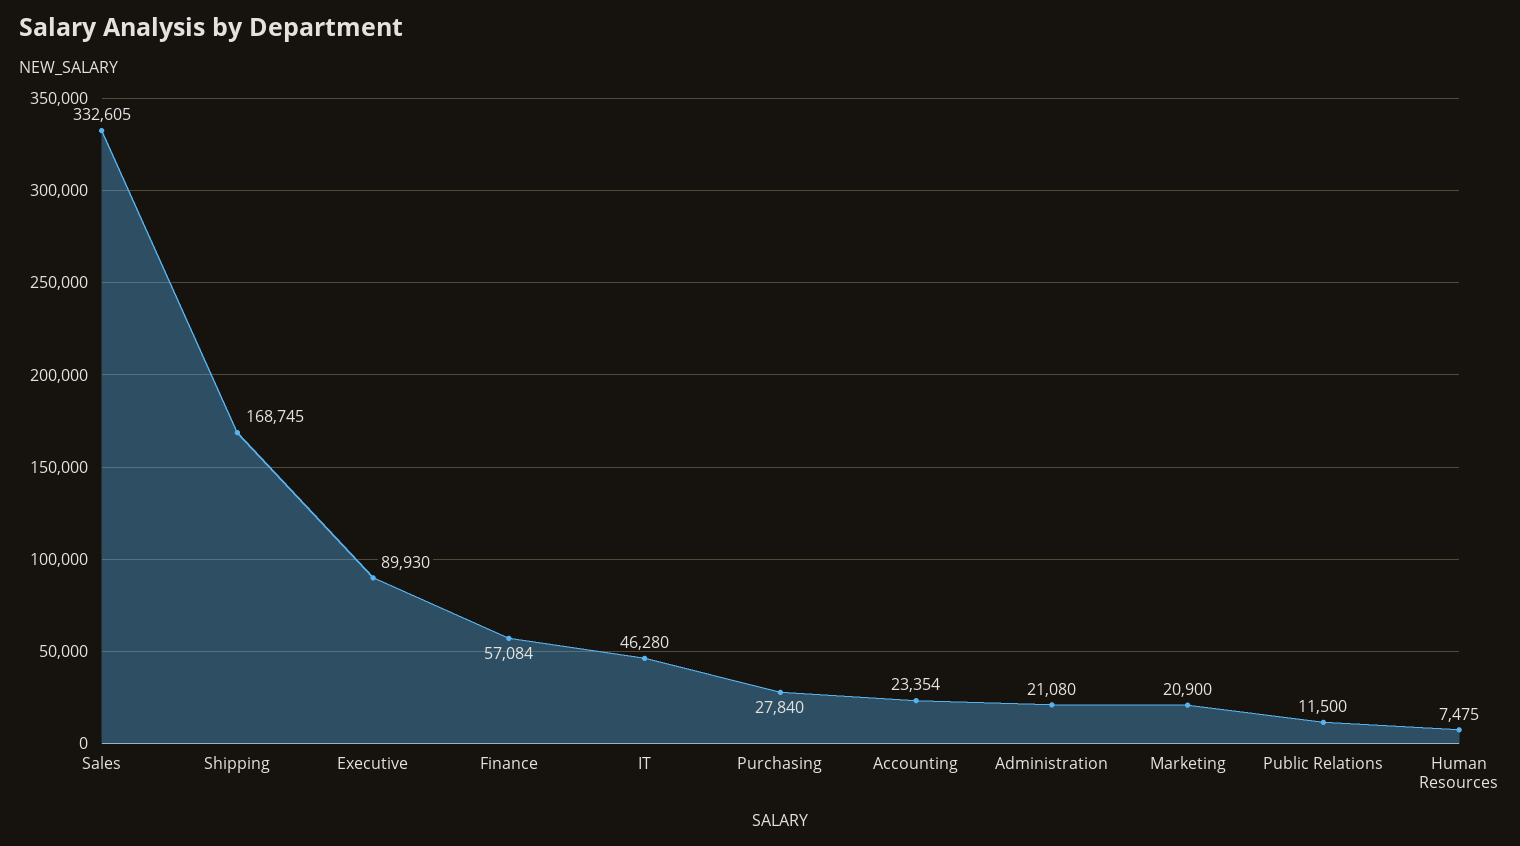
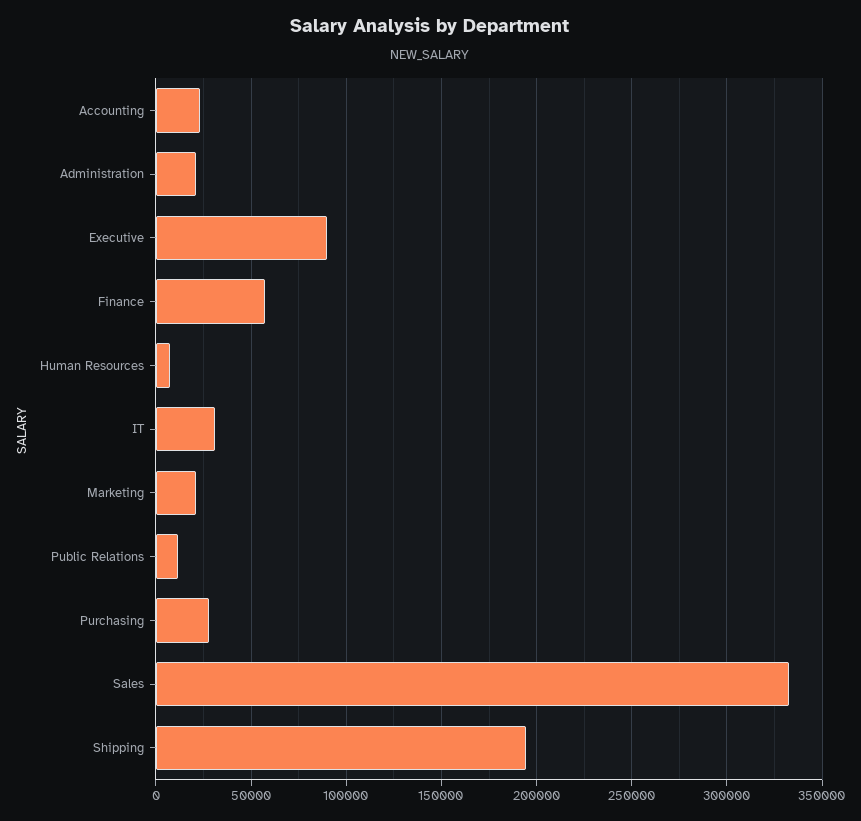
  {
    "Sales": 332605,
-   "Shipping": 168745,
+   "Shipping": 195000,
    "Executive": 89930,
    "Finance": 57084,
-   "IT": 46280,
+   "IT": 30000,
    "Purchasing": 27840,
    "Accounting": 23354,
    "Administration": 21080,
    "Marketing": 20900,
    "Public Relations": 11500,
    "Human Resources": 7475
  }

